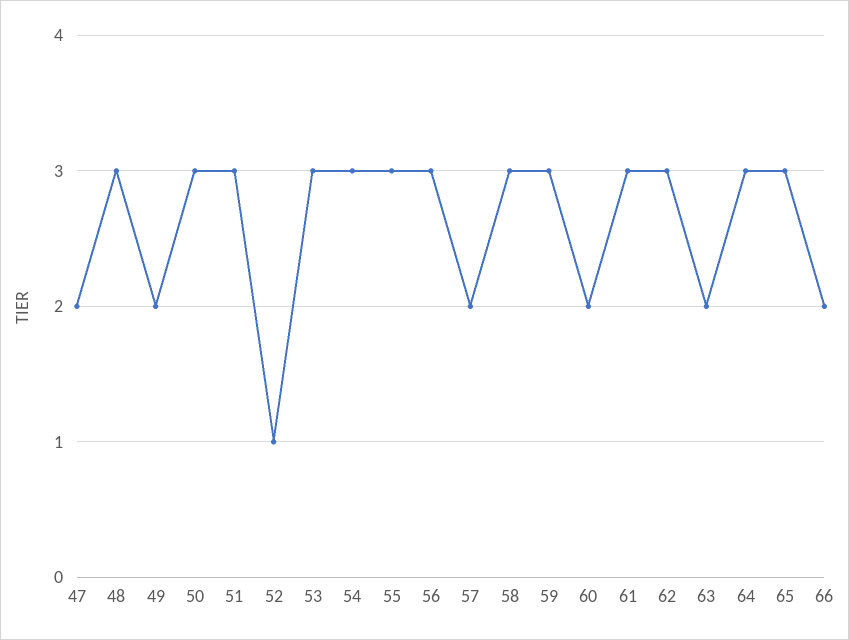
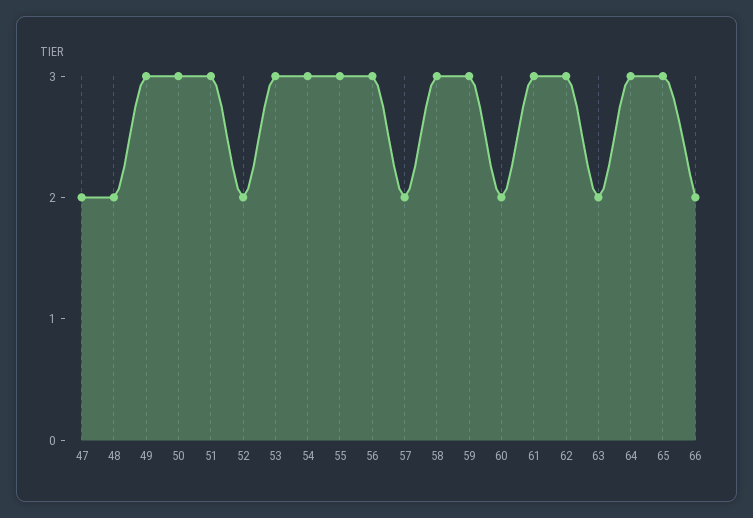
  {
    "47": 2,
-   "48": 3,
+   "48": 2,
-   "49": 2,
+   "49": 3,
    "50": 3,
    "51": 3,
-   "52": 1,
+   "52": 2,
    "53": 3,
    "54": 3,
    "55": 3,
    "56": 3,
    "57": 2,
    "58": 3,
    "59": 3,
    "60": 2,
    "61": 3,
    "62": 3,
    "63": 2,
    "64": 3,
    "65": 3,
    "66": 2
  }

